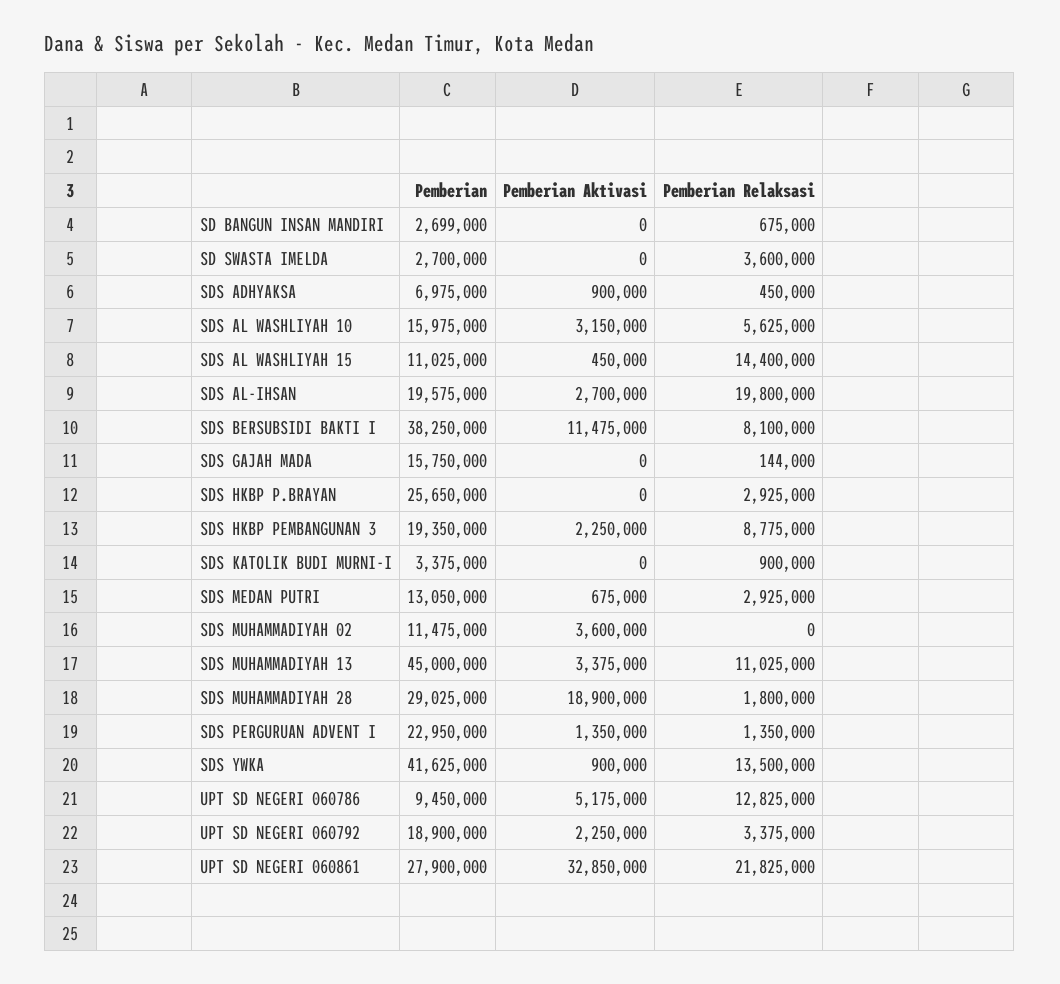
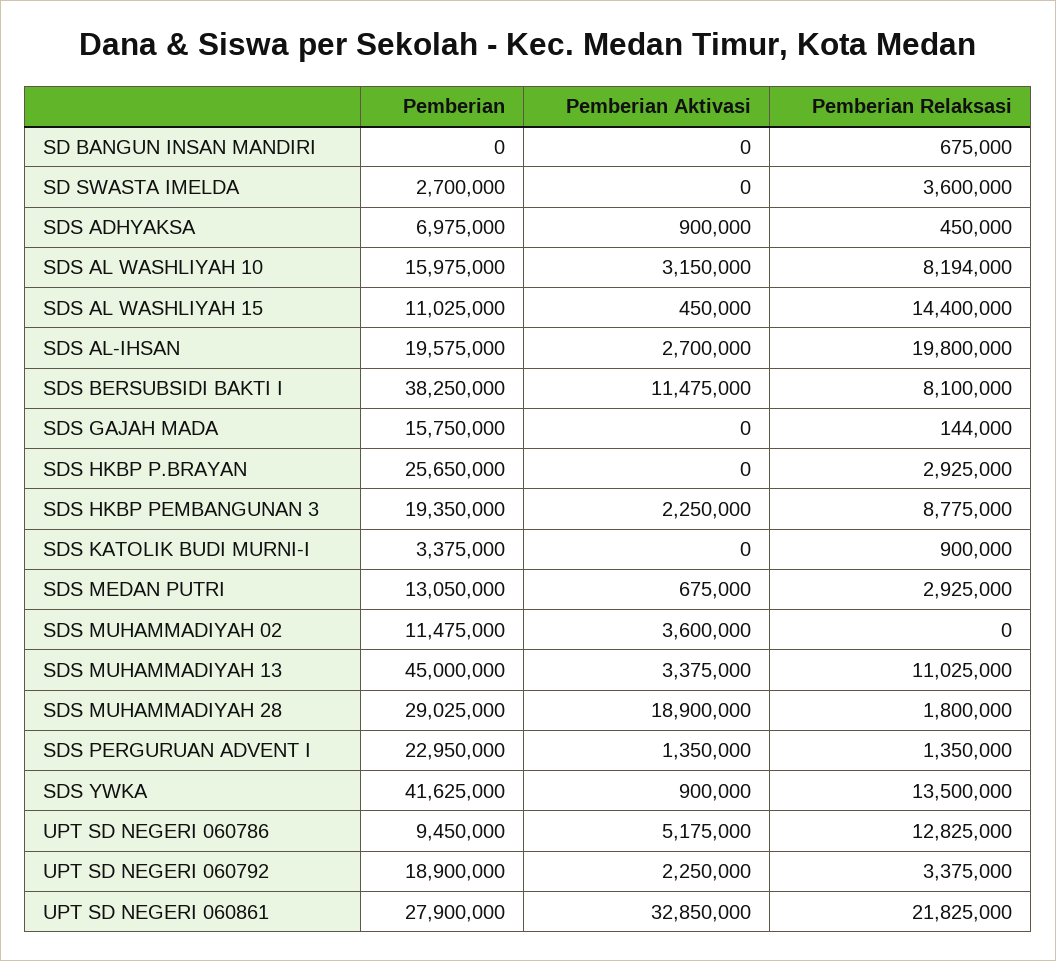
  {
    "Pemberian": {
-     "SD BANGUN INSAN MANDIRI": 2699000,
+     "SD BANGUN INSAN MANDIRI": 0,
      "SD SWASTA IMELDA": 2700000,
      "SDS ADHYAKSA": 6975000,
      "SDS AL WASHLIYAH 10": 15975000,
      "SDS AL WASHLIYAH 15": 11025000,
      "SDS AL-IHSAN": 19575000,
      "SDS BERSUBSIDI BAKTI I": 38250000,
      "SDS GAJAH MADA": 15750000,
      "SDS HKBP P.BRAYAN": 25650000,
      "SDS HKBP PEMBANGUNAN 3": 19350000,
      "SDS KATOLIK BUDI MURNI-I": 3375000,
      "SDS MEDAN PUTRI": 13050000,
      "SDS MUHAMMADIYAH 02": 11475000,
      "SDS MUHAMMADIYAH 13": 45000000,
      "SDS MUHAMMADIYAH 28": 29025000,
      "SDS PERGURUAN ADVENT I": 22950000,
      "SDS YWKA": 41625000,
      "UPT SD NEGERI 060786": 9450000,
      "UPT SD NEGERI 060792": 18900000,
      "UPT SD NEGERI 060861": 27900000
    },
    "Pemberian Aktivasi": {
      "SD BANGUN INSAN MANDIRI": 0,
      "SD SWASTA IMELDA": 0,
      "SDS ADHYAKSA": 900000,
      "SDS AL WASHLIYAH 10": 3150000,
      "SDS AL WASHLIYAH 15": 450000,
      "SDS AL-IHSAN": 2700000,
      "SDS BERSUBSIDI BAKTI I": 11475000,
      "SDS GAJAH MADA": 0,
      "SDS HKBP P.BRAYAN": 0,
      "SDS HKBP PEMBANGUNAN 3": 2250000,
      "SDS KATOLIK BUDI MURNI-I": 0,
      "SDS MEDAN PUTRI": 675000,
      "SDS MUHAMMADIYAH 02": 3600000,
      "SDS MUHAMMADIYAH 13": 3375000,
      "SDS MUHAMMADIYAH 28": 18900000,
      "SDS PERGURUAN ADVENT I": 1350000,
      "SDS YWKA": 900000,
      "UPT SD NEGERI 060786": 5175000,
      "UPT SD NEGERI 060792": 2250000,
      "UPT SD NEGERI 060861": 32850000
    },
    "Pemberian Relaksasi": {
      "SD BANGUN INSAN MANDIRI": 675000,
      "SD SWASTA IMELDA": 3600000,
      "SDS ADHYAKSA": 450000,
-     "SDS AL WASHLIYAH 10": 5625000,
+     "SDS AL WASHLIYAH 10": 8194000,
      "SDS AL WASHLIYAH 15": 14400000,
      "SDS AL-IHSAN": 19800000,
      "SDS BERSUBSIDI BAKTI I": 8100000,
      "SDS GAJAH MADA": 144000,
      "SDS HKBP P.BRAYAN": 2925000,
      "SDS HKBP PEMBANGUNAN 3": 8775000,
      "SDS KATOLIK BUDI MURNI-I": 900000,
      "SDS MEDAN PUTRI": 2925000,
      "SDS MUHAMMADIYAH 02": 0,
      "SDS MUHAMMADIYAH 13": 11025000,
      "SDS MUHAMMADIYAH 28": 1800000,
      "SDS PERGURUAN ADVENT I": 1350000,
      "SDS YWKA": 13500000,
      "UPT SD NEGERI 060786": 12825000,
      "UPT SD NEGERI 060792": 3375000,
      "UPT SD NEGERI 060861": 21825000
    }
  }

